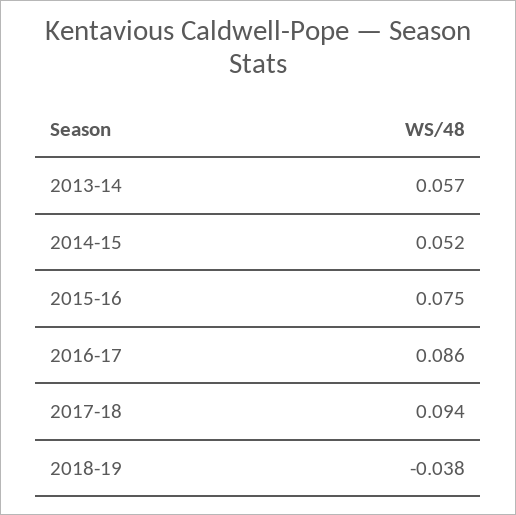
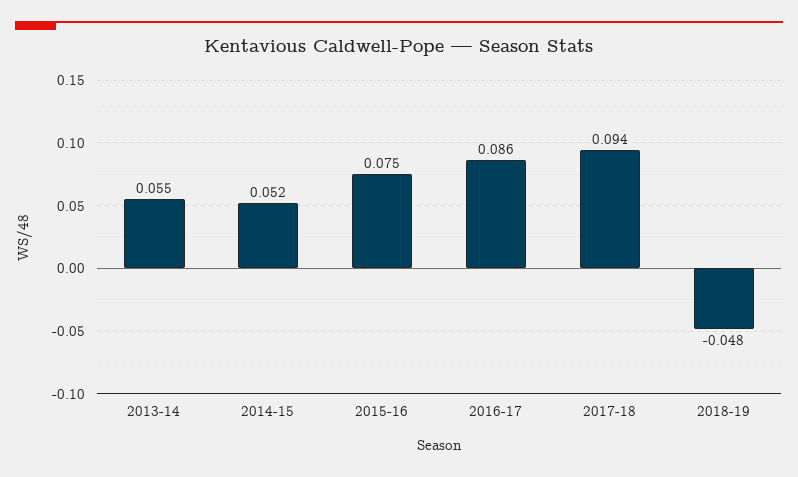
  {
-   "2013-14": 0.057,
+   "2013-14": 0.055,
    "2014-15": 0.052,
    "2015-16": 0.075,
    "2016-17": 0.086,
    "2017-18": 0.094,
-   "2018-19": -0.038
+   "2018-19": -0.048
  }

